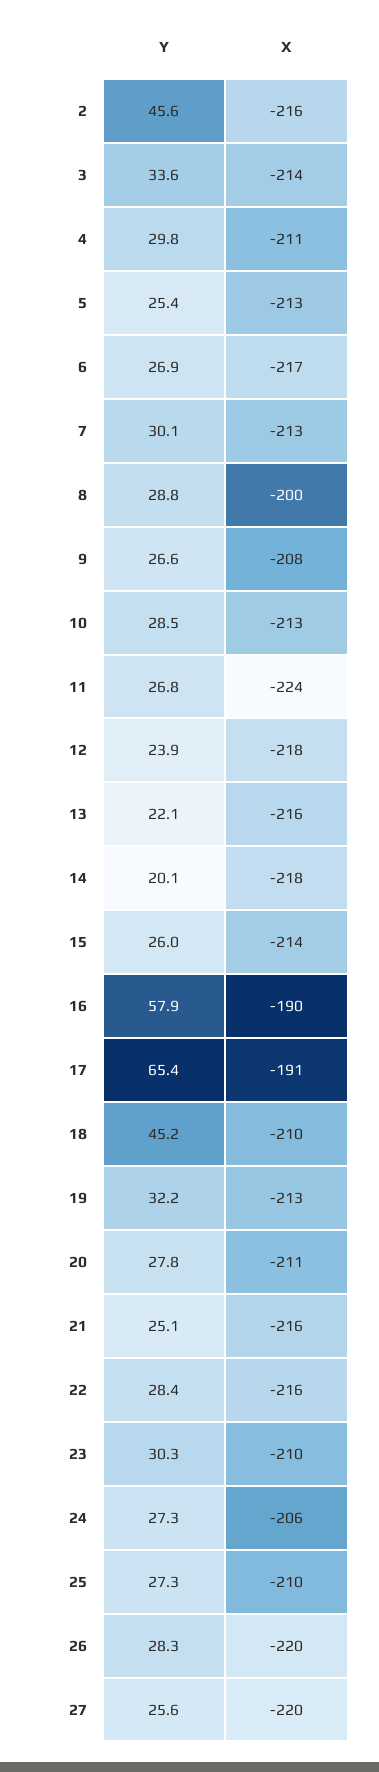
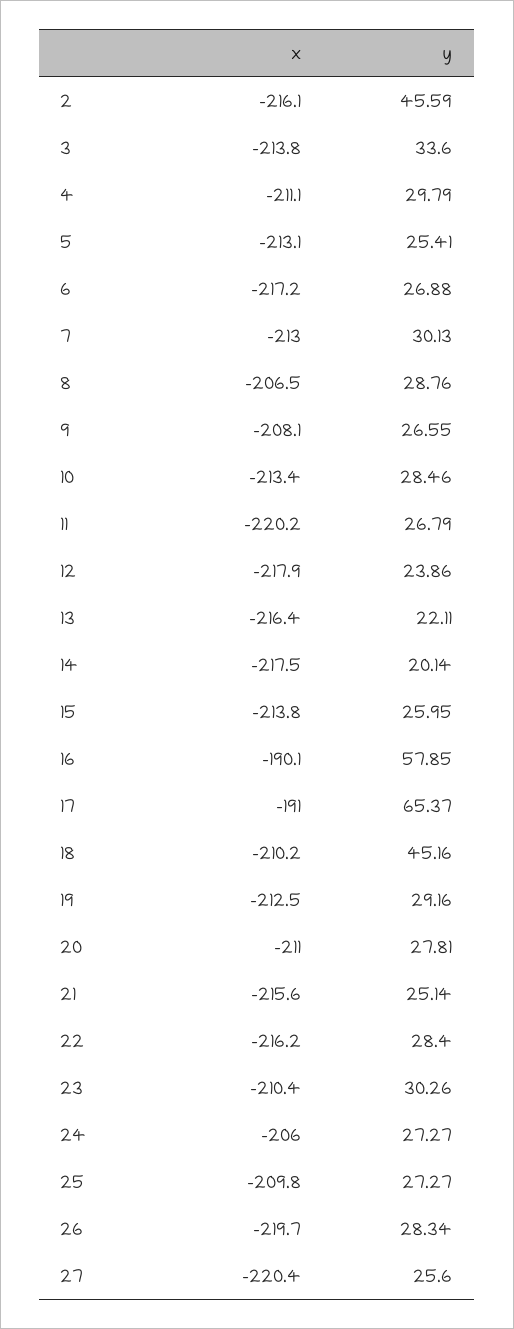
  {
    "Y": {
      "2": 45.59,
      "3": 33.6,
      "4": 29.79,
      "5": 25.41,
      "6": 26.88,
      "7": 30.13,
      "8": 28.76,
      "9": 26.55,
      "10": 28.46,
      "11": 26.79,
      "12": 23.86,
      "13": 22.11,
      "14": 20.14,
      "15": 25.95,
      "16": 57.85,
      "17": 65.37,
      "18": 45.16,
-     "19": 32.2,
+     "19": 29.16,
      "20": 27.81,
      "21": 25.14,
      "22": 28.4,
      "23": 30.26,
      "24": 27.27,
      "25": 27.27,
      "26": 28.34,
      "27": 25.6
    },
    "X": {
      "2": -216.1,
      "3": -213.8,
      "4": -211.1,
      "5": -213.1,
      "6": -217.2,
      "7": -213,
-     "8": -200,
+     "8": -206.5,
      "9": -208.1,
      "10": -213.4,
-     "11": -224,
+     "11": -220.2,
      "12": -217.9,
      "13": -216.4,
      "14": -217.5,
      "15": -213.8,
      "16": -190.1,
      "17": -191,
      "18": -210.2,
      "19": -212.5,
      "20": -211,
      "21": -215.6,
      "22": -216.2,
      "23": -210.4,
      "24": -206,
      "25": -209.8,
      "26": -219.7,
      "27": -220.4
    }
  }

